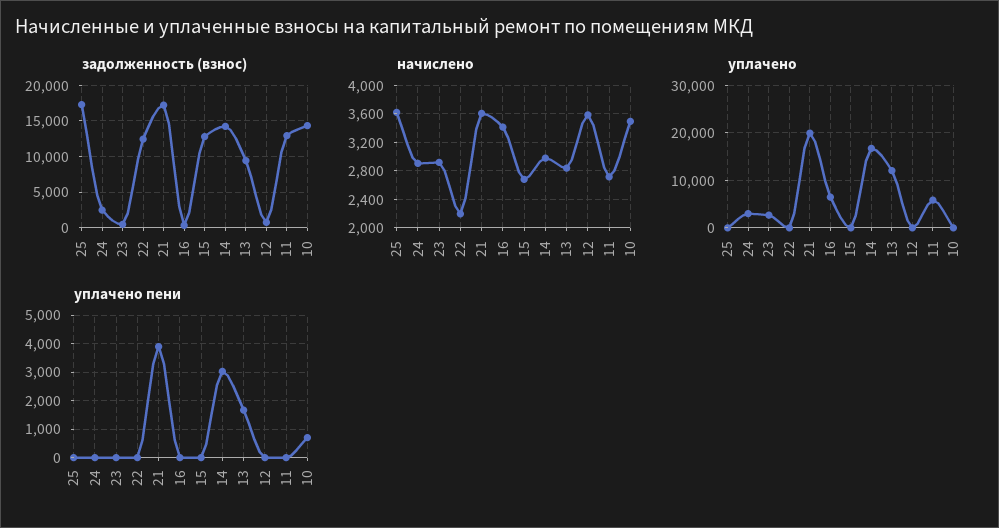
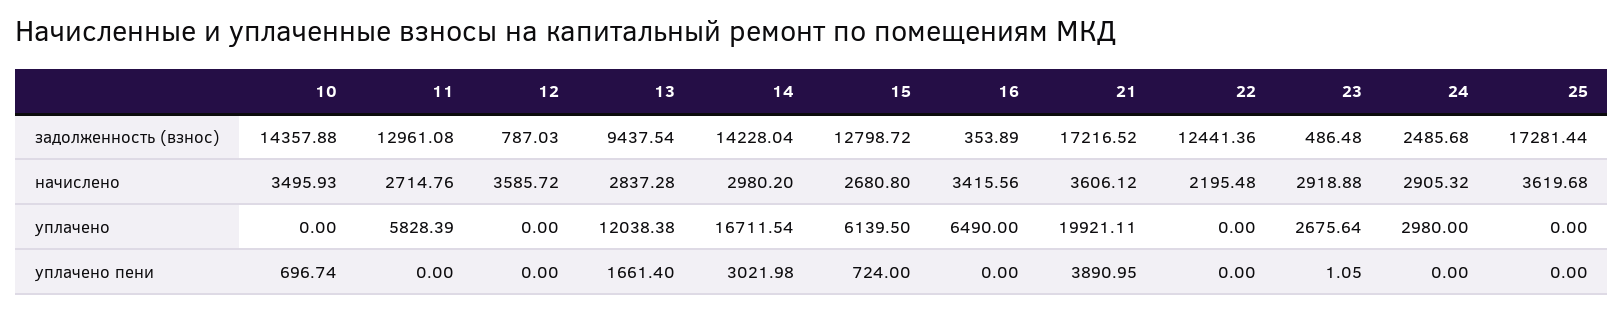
  {
    "задолженность (взнос)": {
      "25": 17281.44,
      "24": 2485.68,
      "23": 486.48,
      "22": 12441.36,
      "21": 17216.52,
      "16": 353.89,
      "15": 12798.72,
      "14": 14228.04,
      "13": 9437.54,
      "12": 787.03,
      "11": 12961.08,
      "10": 14357.88
    },
    "начислено": {
      "25": 3619.68,
      "24": 2905.32,
      "23": 2918.88,
      "22": 2195.48,
      "21": 3606.12,
      "16": 3415.56,
      "15": 2680.8,
      "14": 2980.2,
      "13": 2837.28,
      "12": 3585.72,
      "11": 2714.76,
      "10": 3495.93
    },
    "уплачено": {
      "25": 0,
      "24": 2980,
      "23": 2675.64,
      "22": 0,
      "21": 19921.11,
      "16": 6490,
-     "15": 0,
+     "15": 6139.5,
      "14": 16711.54,
      "13": 12038.38,
      "12": 0,
      "11": 5828.39,
      "10": 0
    },
    "уплачено пени": {
      "25": 0,
      "24": 0,
      "23": 1.05,
      "22": 0,
      "21": 3890.95,
      "16": 0,
-     "15": 0,
+     "15": 724,
      "14": 3021.98,
      "13": 1661.4,
      "12": 0,
      "11": 0,
      "10": 696.74
    }
  }

